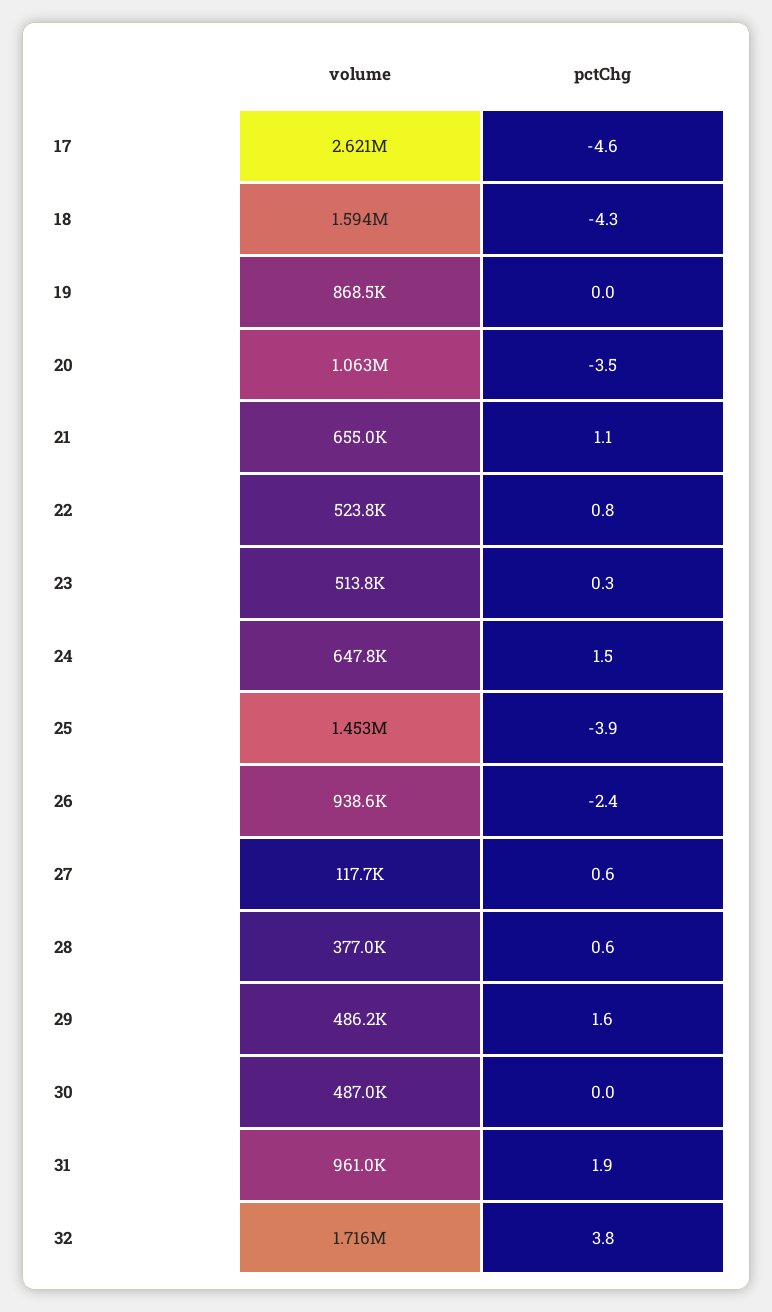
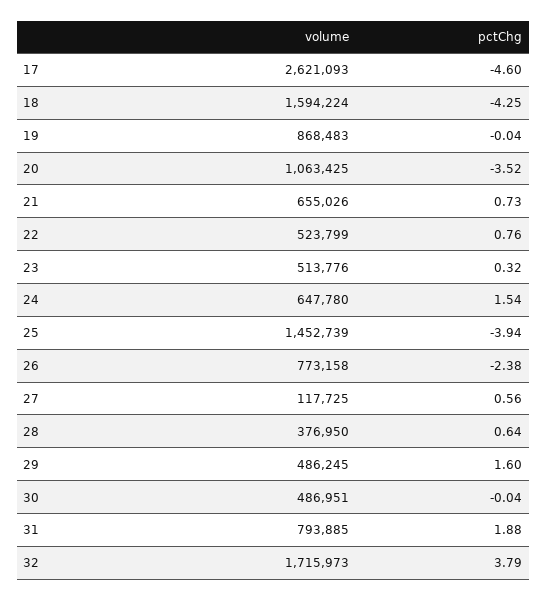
  {
    "volume": {
      "17": 2621093,
      "18": 1594224,
      "19": 868483,
      "20": 1063425,
      "21": 655026,
      "22": 523799,
      "23": 513776,
      "24": 647780,
      "25": 1452739,
-     "26": 938600,
+     "26": 773158,
      "27": 117725,
      "28": 376950,
      "29": 486245,
      "30": 486951,
-     "31": 961000,
+     "31": 793885,
      "32": 1715973
    },
    "pctChg": {
      "17": -4.6,
      "18": -4.25,
      "19": -0.04,
      "20": -3.52,
-     "21": 1.1,
+     "21": 0.73,
      "22": 0.76,
      "23": 0.32,
      "24": 1.54,
      "25": -3.94,
      "26": -2.38,
      "27": 0.56,
      "28": 0.64,
      "29": 1.6,
      "30": -0.04,
      "31": 1.88,
      "32": 3.79
    }
  }

